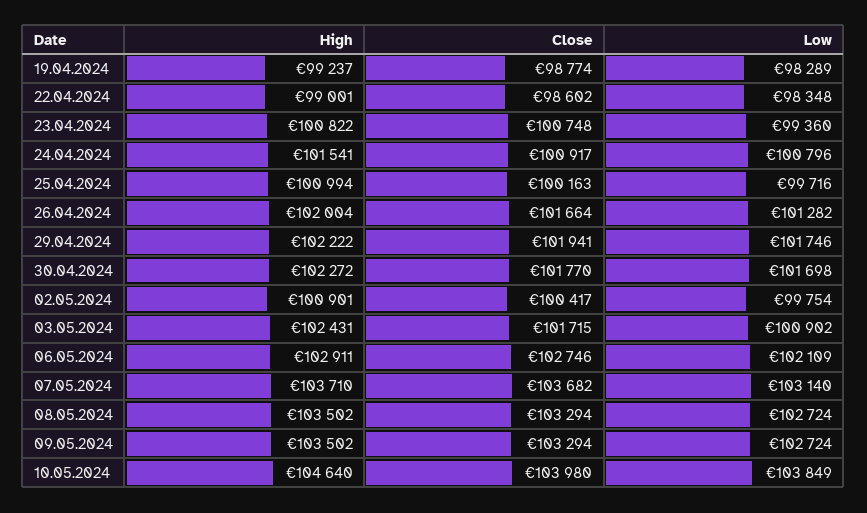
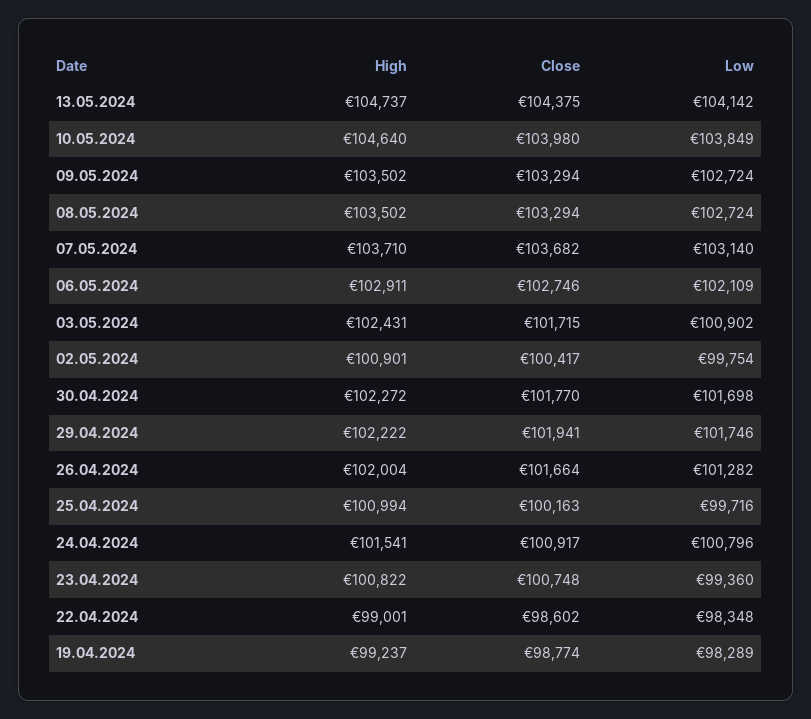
  {
    "High": {
      "19.04.2024": 99237,
      "22.04.2024": 99001,
      "23.04.2024": 100822,
      "24.04.2024": 101541,
      "25.04.2024": 100994,
      "26.04.2024": 102004,
      "29.04.2024": 102222,
      "30.04.2024": 102272,
      "02.05.2024": 100901,
      "03.05.2024": 102431,
      "06.05.2024": 102911,
      "07.05.2024": 103710,
      "08.05.2024": 103502,
      "09.05.2024": 103502,
-     "10.05.2024": 104640
+     "10.05.2024": 104640,
+     "13.05.2024": 104737
    },
    "Close": {
      "19.04.2024": 98774,
      "22.04.2024": 98602,
      "23.04.2024": 100748,
      "24.04.2024": 100917,
      "25.04.2024": 100163,
      "26.04.2024": 101664,
      "29.04.2024": 101941,
      "30.04.2024": 101770,
      "02.05.2024": 100417,
      "03.05.2024": 101715,
      "06.05.2024": 102746,
      "07.05.2024": 103682,
      "08.05.2024": 103294,
      "09.05.2024": 103294,
-     "10.05.2024": 103980
+     "10.05.2024": 103980,
+     "13.05.2024": 104375
    },
    "Low": {
      "19.04.2024": 98289,
      "22.04.2024": 98348,
      "23.04.2024": 99360,
      "24.04.2024": 100796,
      "25.04.2024": 99716,
      "26.04.2024": 101282,
      "29.04.2024": 101746,
      "30.04.2024": 101698,
      "02.05.2024": 99754,
      "03.05.2024": 100902,
      "06.05.2024": 102109,
      "07.05.2024": 103140,
      "08.05.2024": 102724,
      "09.05.2024": 102724,
-     "10.05.2024": 103849
+     "10.05.2024": 103849,
+     "13.05.2024": 104142
    }
  }

